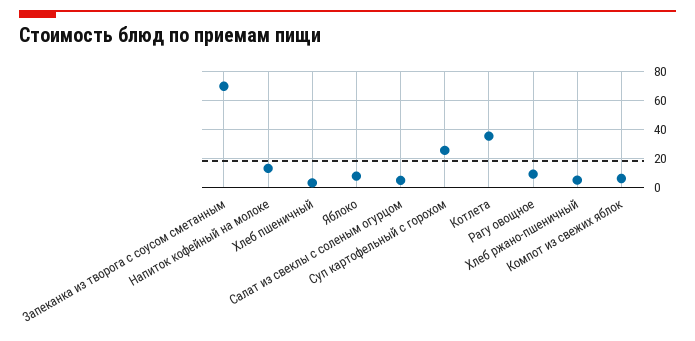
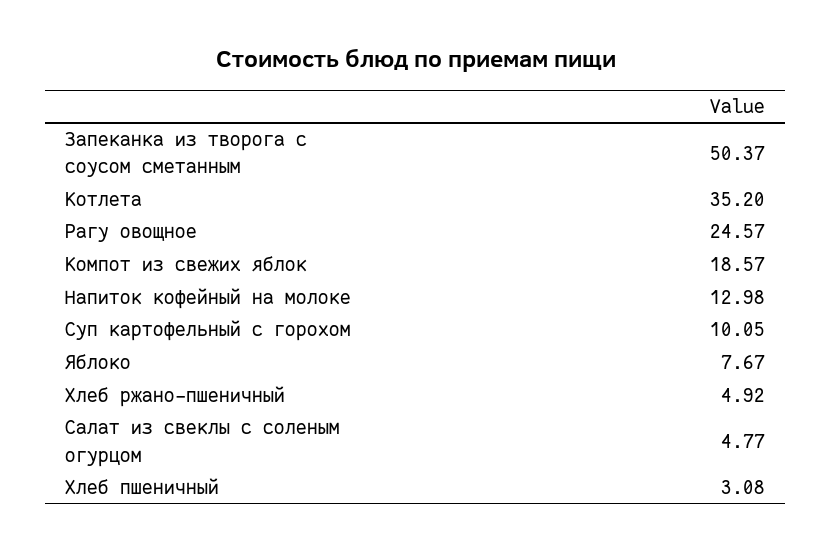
  {
-   "Запеканка из творога с соусом сметанным": 70,
+   "Запеканка из творога с соусом сметанным": 50.37,
    "Напиток кофейный на молоке": 12.98,
    "Хлеб пшеничный": 3.08,
    "Яблоко": 7.67,
    "Салат из свеклы с соленым огурцом": 4.77,
-   "Суп картофельный с горохом": 25,
+   "Суп картофельный с горохом": 10.05,
    "Котлета": 35.2,
-   "Рагу овощное": 10,
+   "Рагу овощное": 24.57,
    "Хлеб ржано-пшеничный": 4.92,
-   "Компот из свежих яблок": 5
+   "Компот из свежих яблок": 18.57
  }

